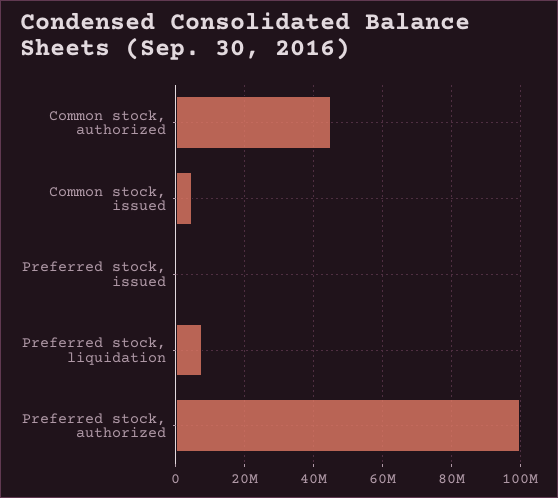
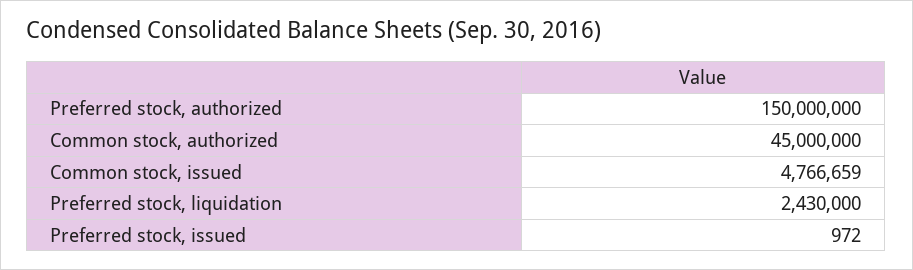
  {
    "Common stock, authorized": 45000000,
    "Common stock, issued": 4766659,
    "Preferred stock, issued": 972,
-   "Preferred stock, liquidation": 8000000,
+   "Preferred stock, liquidation": 2430000,
-   "Preferred stock, authorized": 100000000
+   "Preferred stock, authorized": 150000000
  }

